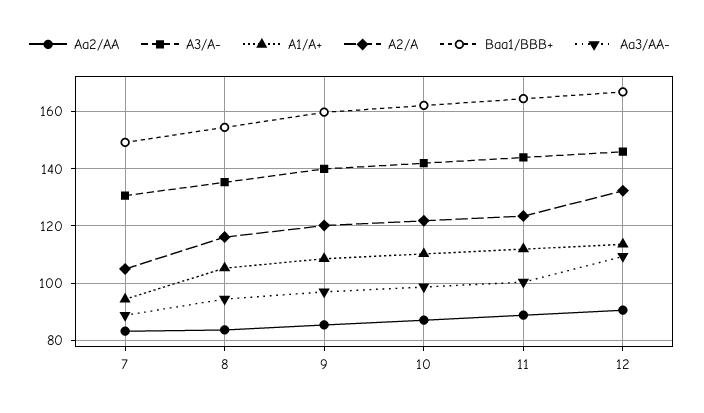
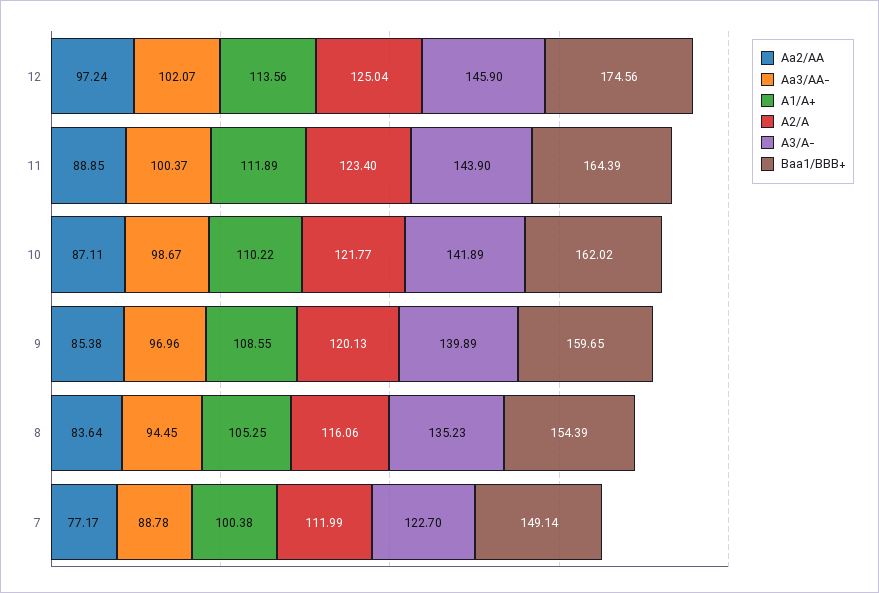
  {
    "Aa2/AA": {
-     "7": 82.5,
+     "7": 77.17,
      "8": 83.64,
      "9": 85.38,
      "10": 87.11,
      "11": 88.85,
-     "12": 90
+     "12": 97.24
    },
    "A3/A-": {
-     "7": 130,
+     "7": 122.7,
      "8": 135.23,
      "9": 139.89,
      "10": 141.89,
      "11": 143.9,
      "12": 145.9
    },
    "A1/A+": {
-     "7": 95,
+     "7": 100.38,
      "8": 105.25,
      "9": 108.55,
      "10": 110.22,
      "11": 111.89,
      "12": 113.56
    },
    "A2/A": {
-     "7": 105,
+     "7": 111.99,
      "8": 116.06,
      "9": 120.13,
      "10": 121.77,
      "11": 123.4,
-     "12": 132.5
+     "12": 125.04
    },
    "Baa1/BBB+": {
      "7": 149.14,
      "8": 154.39,
      "9": 159.65,
      "10": 162.02,
      "11": 164.39,
-     "12": 167.5
+     "12": 174.56
    },
    "Aa3/AA-": {
      "7": 88.78,
      "8": 94.45,
      "9": 96.96,
      "10": 98.67,
      "11": 100.37,
-     "12": 110
+     "12": 102.07
    }
  }

